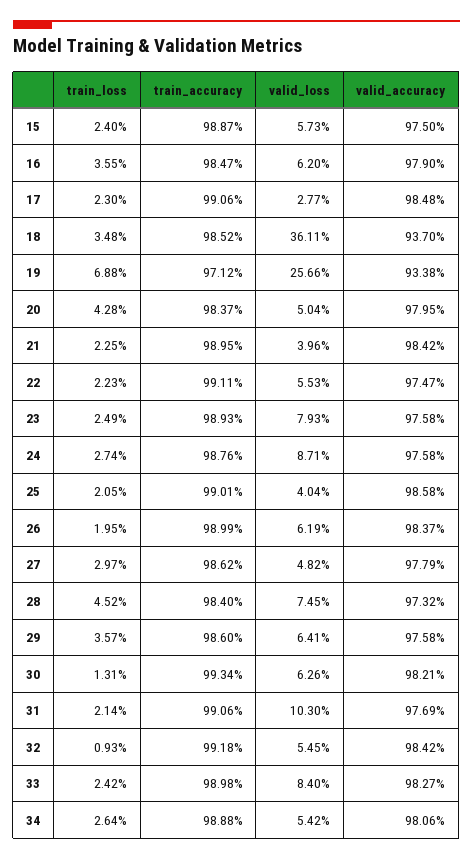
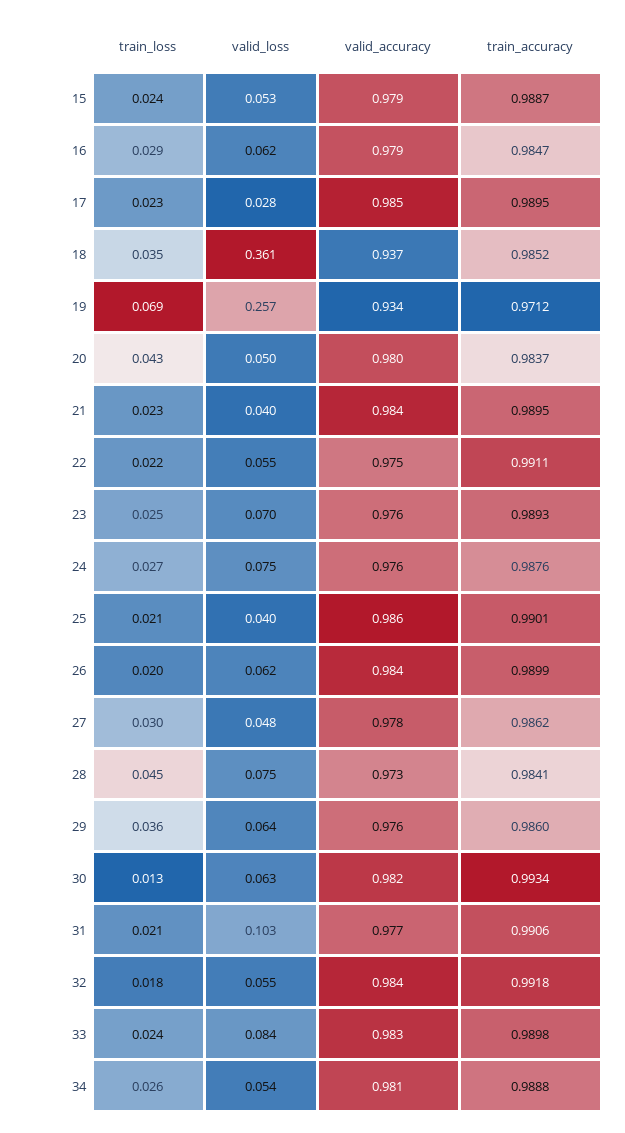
  {
    "train_loss": {
      "15": 0.024,
-     "16": 0.0355,
+     "16": 0.029,
      "17": 0.023,
      "18": 0.0348,
      "19": 0.0688,
      "20": 0.0428,
      "21": 0.0225,
      "22": 0.0223,
      "23": 0.0249,
      "24": 0.0274,
      "25": 0.0205,
      "26": 0.0195,
      "27": 0.0297,
      "28": 0.0452,
      "29": 0.0357,
      "30": 0.0131,
      "31": 0.0214,
-     "32": 0.0093,
+     "32": 0.018,
      "33": 0.0242,
      "34": 0.0264
    },
    "train_accuracy": {
      "15": 0.9887,
      "16": 0.9847,
-     "17": 0.9906,
+     "17": 0.9895,
      "18": 0.9852,
      "19": 0.9712,
      "20": 0.9837,
      "21": 0.9895,
      "22": 0.9911,
      "23": 0.9893,
      "24": 0.9876,
      "25": 0.9901,
      "26": 0.9899,
      "27": 0.9862,
-     "28": 0.984,
+     "28": 0.9841,
      "29": 0.986,
      "30": 0.9934,
      "31": 0.9906,
      "32": 0.9918,
      "33": 0.9898,
      "34": 0.9888
    },
    "valid_loss": {
-     "15": 0.0573,
+     "15": 0.053,
      "16": 0.062,
      "17": 0.0277,
      "18": 0.3611,
      "19": 0.2566,
      "20": 0.0504,
      "21": 0.0396,
      "22": 0.0553,
-     "23": 0.0793,
+     "23": 0.07,
-     "24": 0.0871,
+     "24": 0.075,
      "25": 0.0404,
      "26": 0.0619,
      "27": 0.0482,
      "28": 0.0745,
      "29": 0.0641,
      "30": 0.0626,
      "31": 0.103,
      "32": 0.0545,
      "33": 0.084,
      "34": 0.0542
    },
    "valid_accuracy": {
-     "15": 0.975,
+     "15": 0.979,
      "16": 0.979,
      "17": 0.9848,
      "18": 0.937,
      "19": 0.9338,
      "20": 0.9795,
      "21": 0.9842,
      "22": 0.9747,
      "23": 0.9758,
      "24": 0.9758,
      "25": 0.9858,
      "26": 0.9837,
      "27": 0.9779,
      "28": 0.9732,
      "29": 0.9758,
      "30": 0.9821,
      "31": 0.9769,
      "32": 0.9842,
      "33": 0.9827,
      "34": 0.9806
    }
  }

